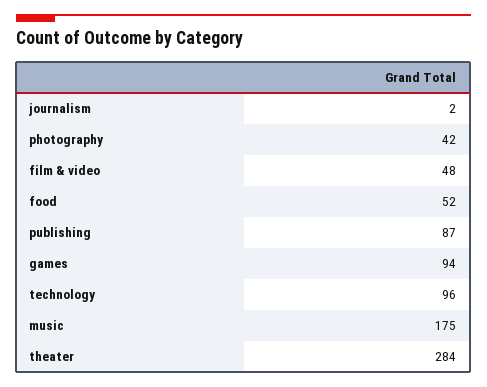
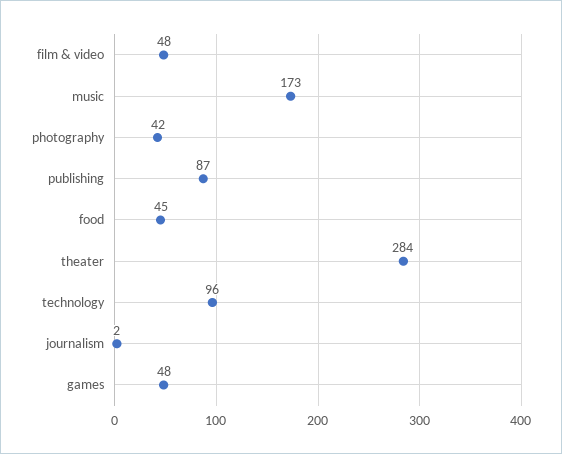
  {
    "journalism": 2,
    "photography": 42,
    "film & video": 48,
-   "food": 52,
+   "food": 45,
    "publishing": 87,
-   "games": 94,
+   "games": 48,
    "technology": 96,
-   "music": 175,
+   "music": 173,
    "theater": 284
  }

